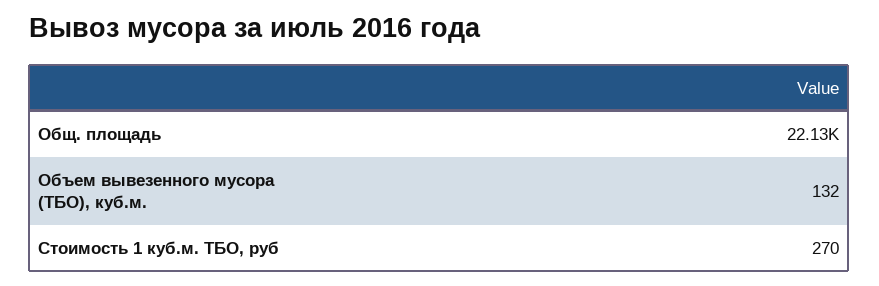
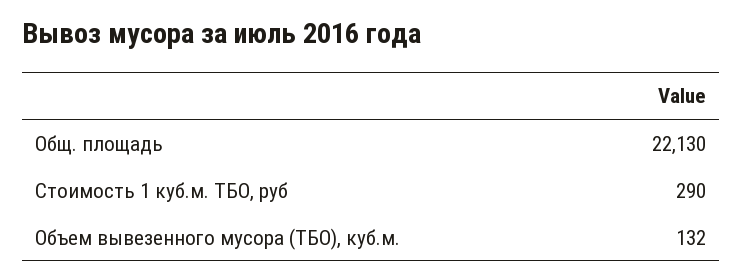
  {
    "Общ. площадь": 22130,
    "Объем вывезенного мусора (ТБО), куб.м.": 132,
-   "Стоимость 1 куб.м. ТБО, руб": 270
+   "Стоимость 1 куб.м. ТБО, руб": 290
  }

